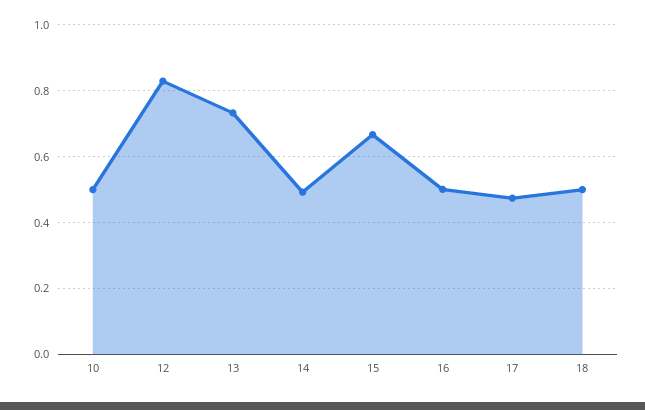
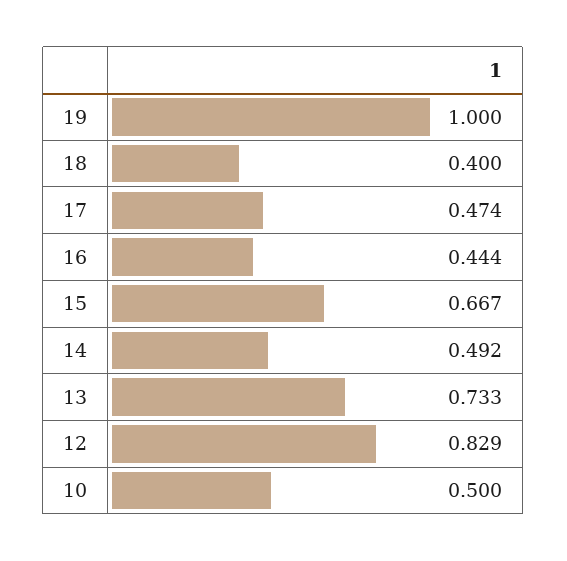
  {
    "10": 0.5,
    "12": 0.829,
    "13": 0.733,
    "14": 0.492,
    "15": 0.667,
-   "16": 0.5,
+   "16": 0.444,
    "17": 0.474,
-   "18": 0.5
+   "18": 0.4,
+   "19": 1
  }

